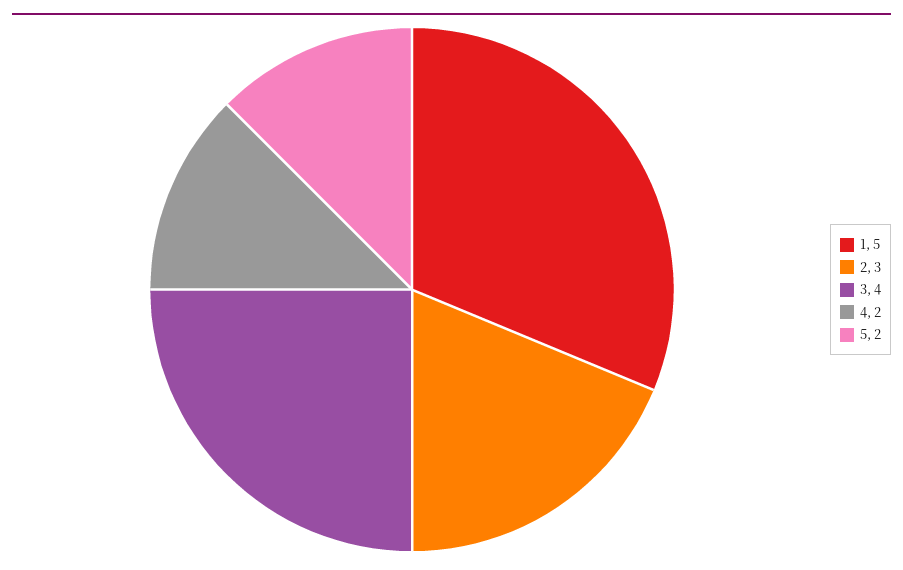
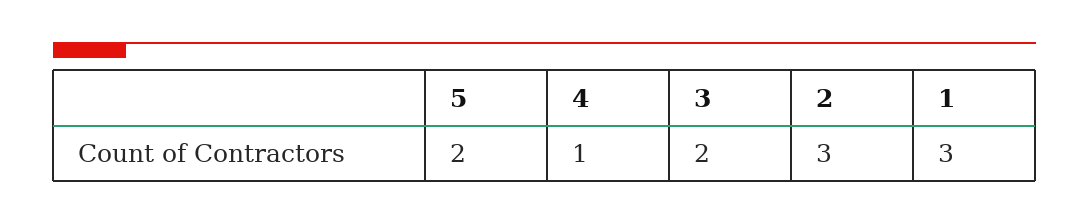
  {
-   "1": 5,
+   "1": 3,
    "2": 3,
-   "3": 4,
+   "3": 2,
-   "4": 2,
+   "4": 1,
    "5": 2
  }

